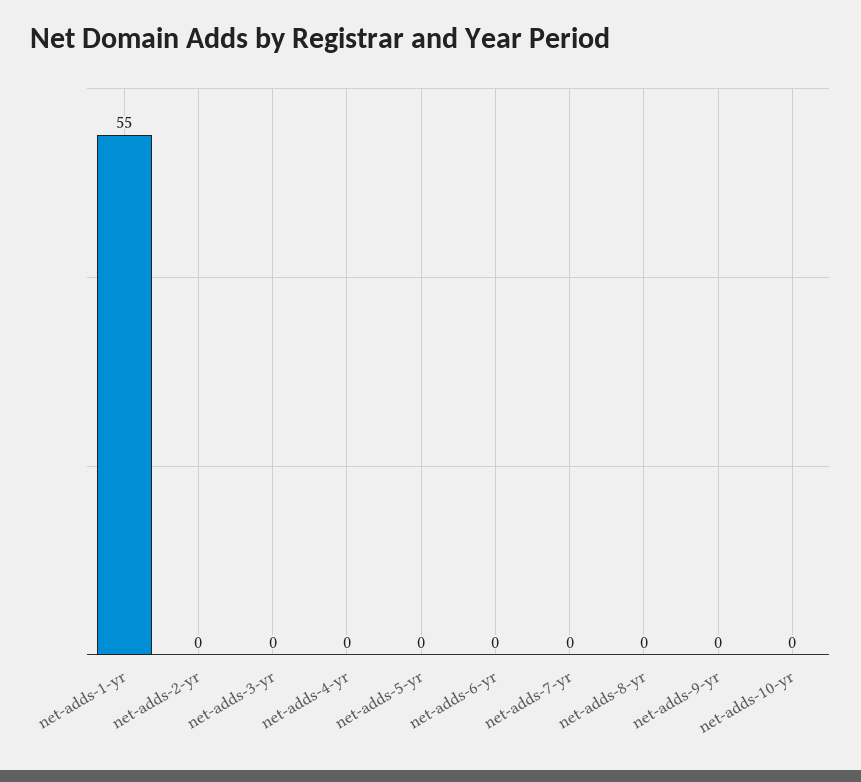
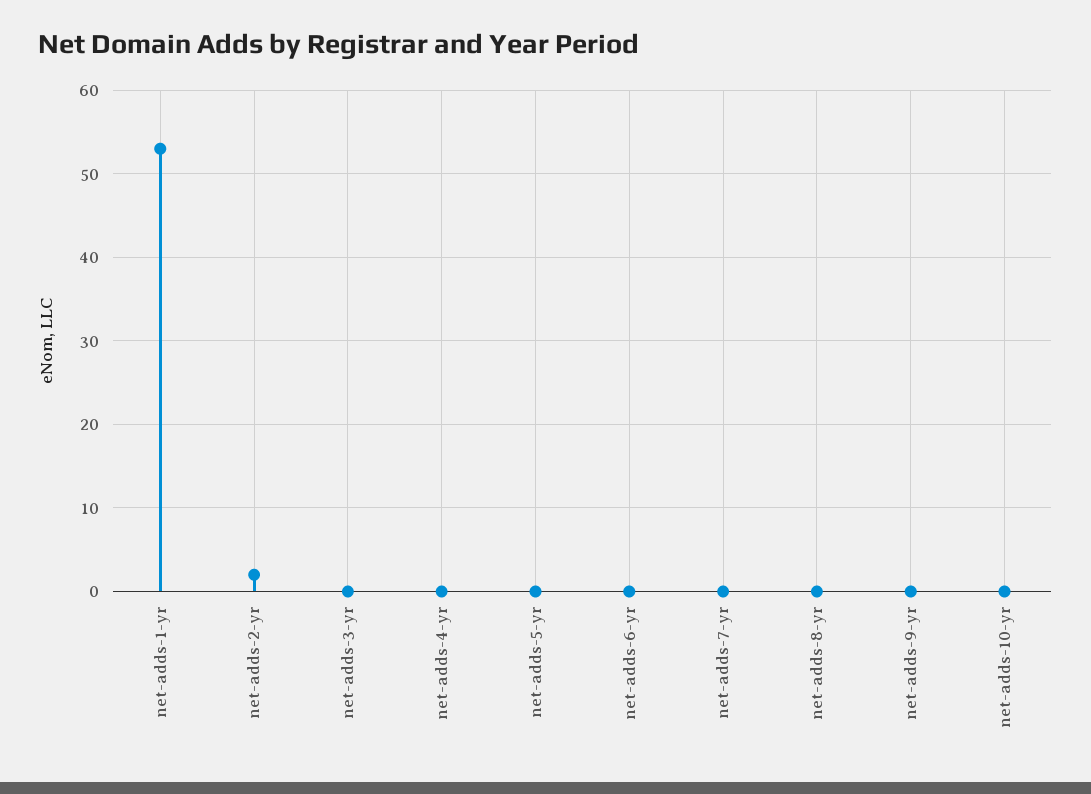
  {
-   "net-adds-1-yr": 55,
+   "net-adds-1-yr": 53,
-   "net-adds-2-yr": 0,
+   "net-adds-2-yr": 2,
    "net-adds-3-yr": 0,
    "net-adds-4-yr": 0,
    "net-adds-5-yr": 0,
    "net-adds-6-yr": 0,
    "net-adds-7-yr": 0,
    "net-adds-8-yr": 0,
    "net-adds-9-yr": 0,
    "net-adds-10-yr": 0
  }

